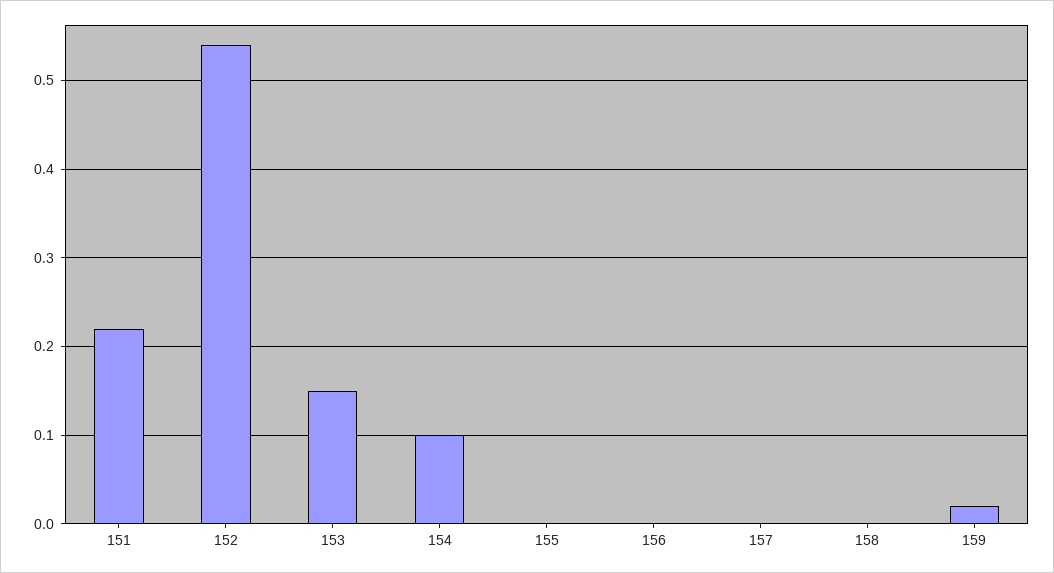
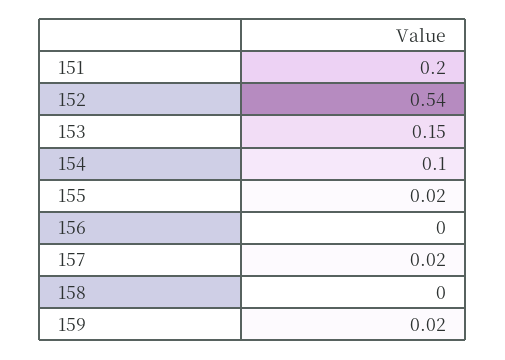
  {
-   "151": 0.22,
+   "151": 0.2,
    "152": 0.54,
    "153": 0.15,
    "154": 0.1,
-   "155": 0,
+   "155": 0.02,
    "156": 0,
-   "157": 0,
+   "157": 0.02,
    "158": 0,
    "159": 0.02
  }

